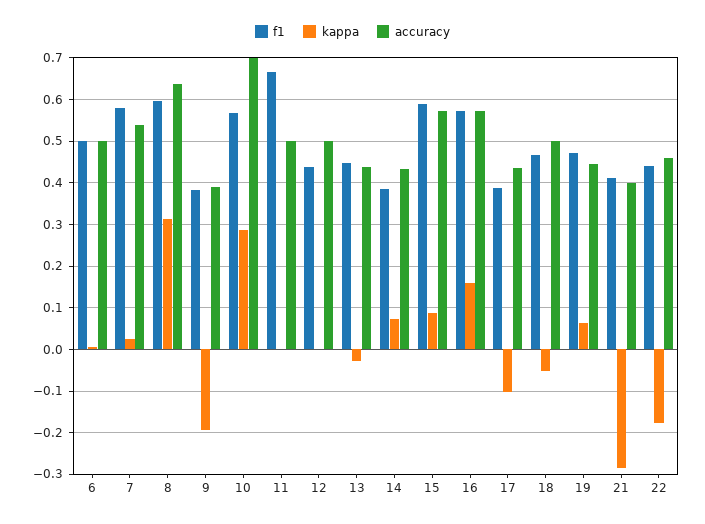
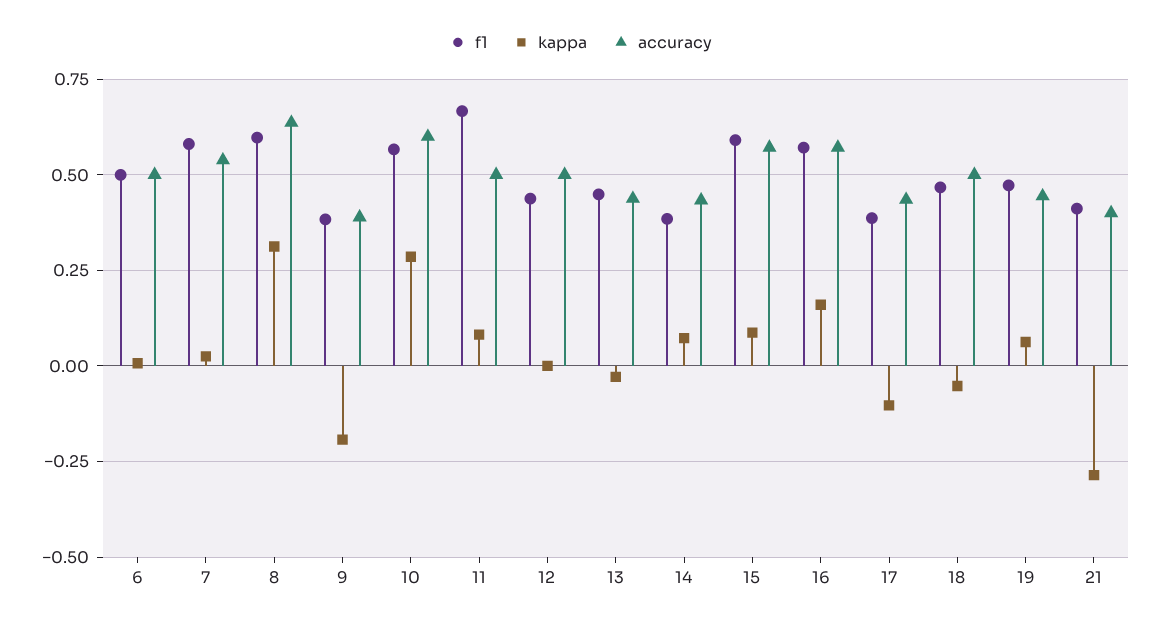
  {
    "f1": {
      "6": 0.5,
      "7": 0.58,
      "8": 0.6,
      "9": 0.38,
      "10": 0.56,
      "11": 0.66,
      "12": 0.44,
      "13": 0.44,
      "14": 0.38,
      "15": 0.6,
      "16": 0.58,
      "17": 0.38,
      "18": 0.46,
      "19": 0.48,
-     "21": 0.42,
+     "21": 0.42
-     "22": 0.44
    },
    "kappa": {
      "6": 0,
      "7": 0.02,
      "8": 0.32,
      "9": -0.2,
      "10": 0.28,
-     "11": 0,
+     "11": 0.075,
      "12": 0,
      "13": -0.02,
      "14": 0.08,
      "15": 0.08,
      "16": 0.16,
      "17": -0.1,
      "18": -0.06,
      "19": 0.06,
-     "21": -0.28,
+     "21": -0.28
-     "22": -0.18
    },
    "accuracy": {
      "6": 0.5,
      "7": 0.54,
      "8": 0.64,
      "9": 0.38,
-     "10": 0.7,
+     "10": 0.6,
      "11": 0.5,
      "12": 0.5,
      "13": 0.44,
      "14": 0.44,
      "15": 0.58,
      "16": 0.58,
      "17": 0.44,
      "18": 0.5,
      "19": 0.44,
-     "21": 0.4,
+     "21": 0.4
-     "22": 0.46
    }
  }

